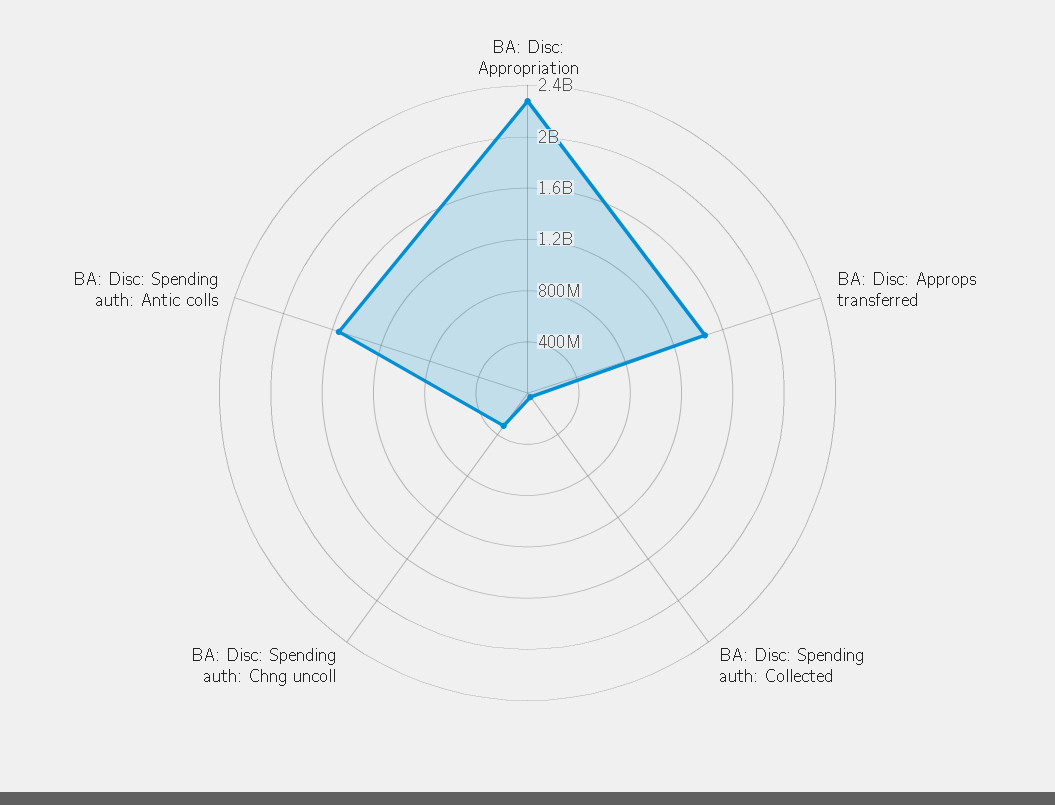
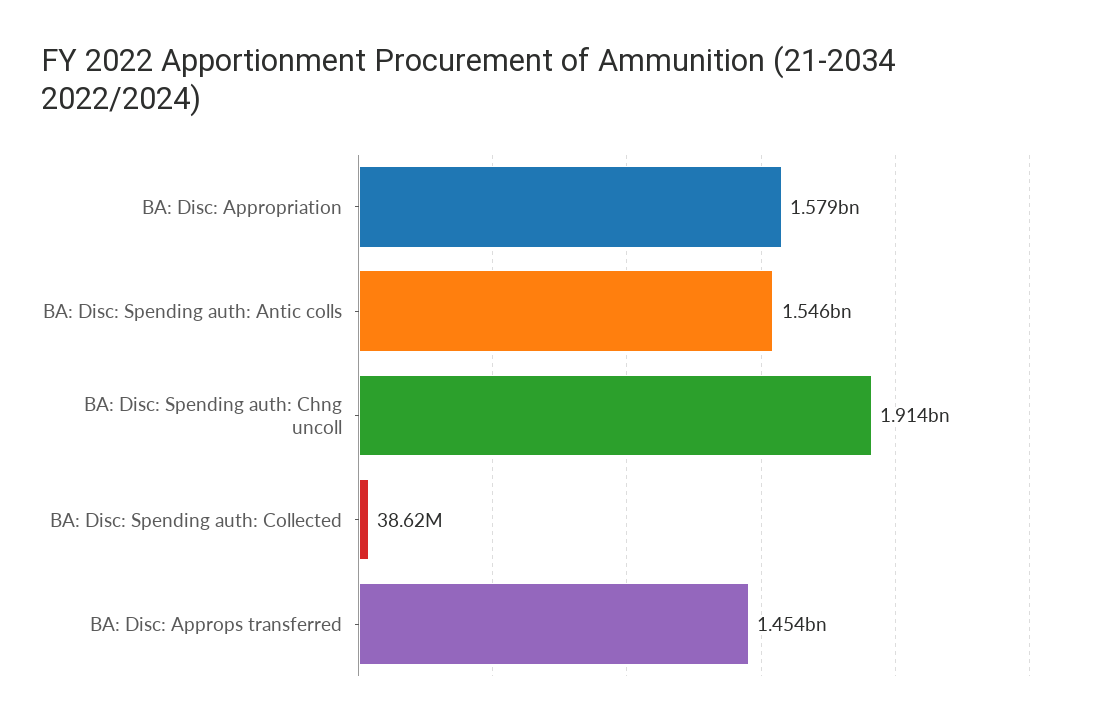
  {
-   "BA: Disc: Appropriation": 2300000000,
+   "BA: Disc: Appropriation": 1579000000,
    "BA: Disc: Approps transferred": 1454000000,
    "BA: Disc: Spending auth: Collected": 38620000,
-   "BA: Disc: Spending auth: Chng uncoll": 300000000,
+   "BA: Disc: Spending auth: Chng uncoll": 1914000000,
    "BA: Disc: Spending auth: Antic colls": 1546000000
  }

